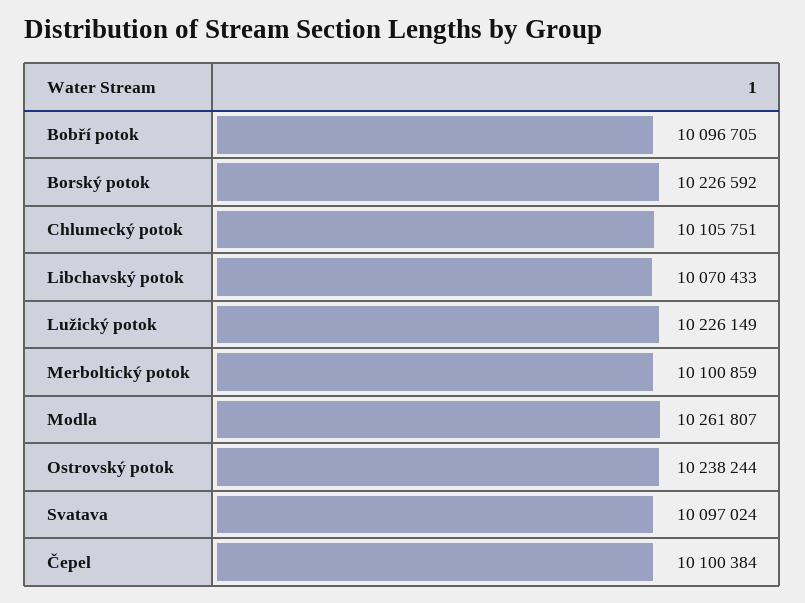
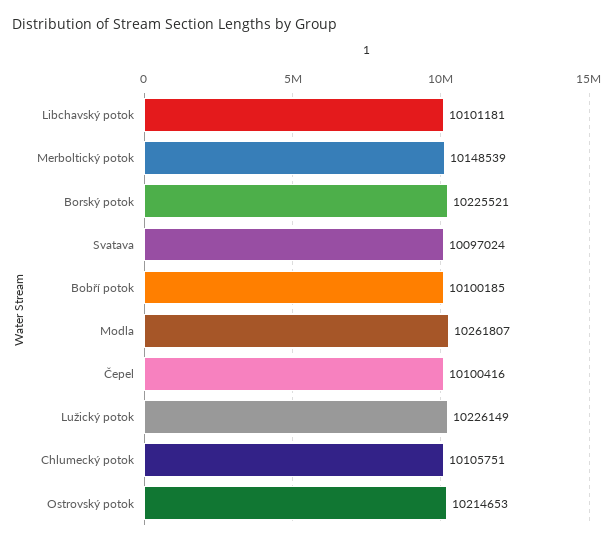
  {
-   "Bobří potok": 10096705,
+   "Bobří potok": 10100185,
-   "Borský potok": 10226592,
+   "Borský potok": 10225521,
    "Chlumecký potok": 10105751,
-   "Libchavský potok": 10070433,
+   "Libchavský potok": 10101181,
    "Lužický potok": 10226149,
-   "Merboltický potok": 10100859,
+   "Merboltický potok": 10148539,
    "Modla": 10261807,
-   "Ostrovský potok": 10238244,
+   "Ostrovský potok": 10214653,
    "Svatava": 10097024,
-   "Čepel": 10100384
+   "Čepel": 10100416
  }

